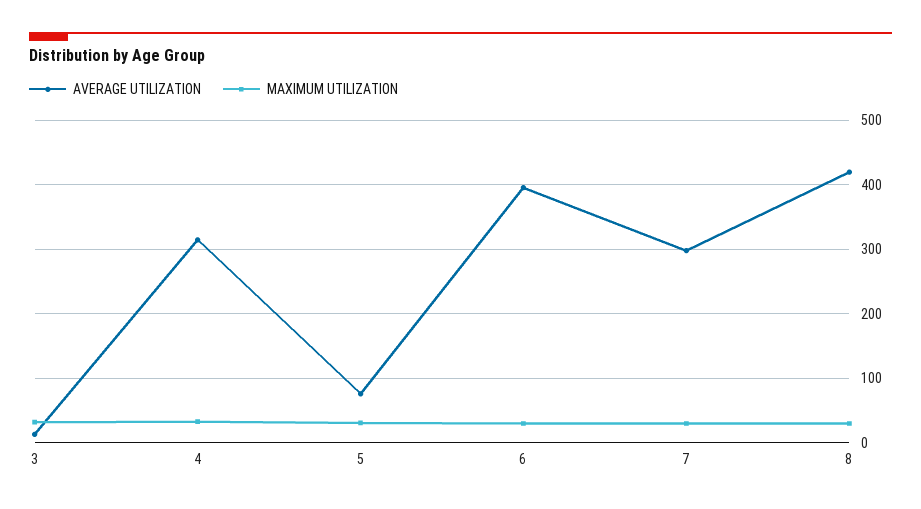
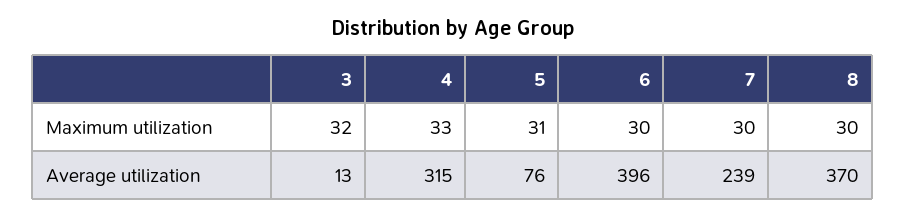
  {
    "AVERAGE UTILIZATION": {
      "3": 13,
      "4": 315,
      "5": 76,
      "6": 396,
-     "7": 300,
+     "7": 239,
-     "8": 420
+     "8": 370
    },
    "MAXIMUM UTILIZATION": {
      "3": 32,
      "4": 33,
      "5": 31,
      "6": 30,
      "7": 30,
      "8": 30
    }
  }

